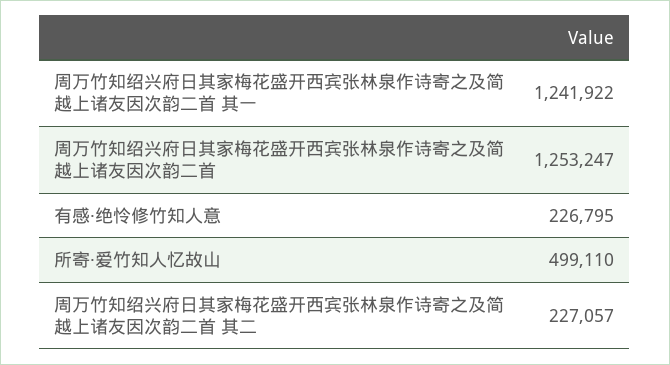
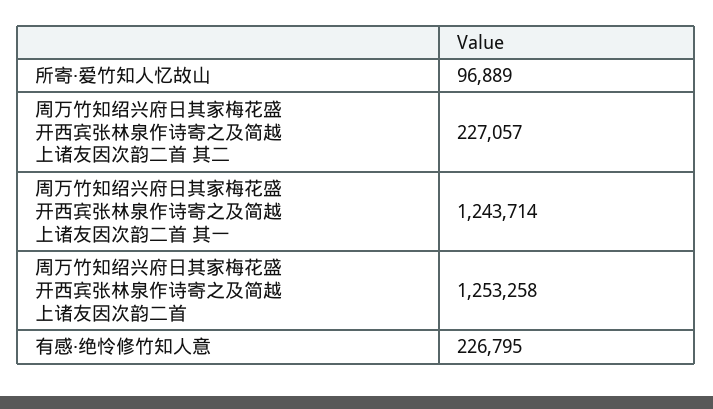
  {
-   "周万竹知绍兴府日其家梅花盛开西宾张林泉作诗寄之及简越上诸友因次韵二首 其一": 1241922,
+   "周万竹知绍兴府日其家梅花盛开西宾张林泉作诗寄之及简越上诸友因次韵二首 其一": 1243714,
-   "周万竹知绍兴府日其家梅花盛开西宾张林泉作诗寄之及简越上诸友因次韵二首": 1253247,
+   "周万竹知绍兴府日其家梅花盛开西宾张林泉作诗寄之及简越上诸友因次韵二首": 1253258,
    "有感·绝怜修竹知人意": 226795,
-   "所寄·爱竹知人忆故山": 499110,
+   "所寄·爱竹知人忆故山": 96889,
    "周万竹知绍兴府日其家梅花盛开西宾张林泉作诗寄之及简越上诸友因次韵二首 其二": 227057
  }

